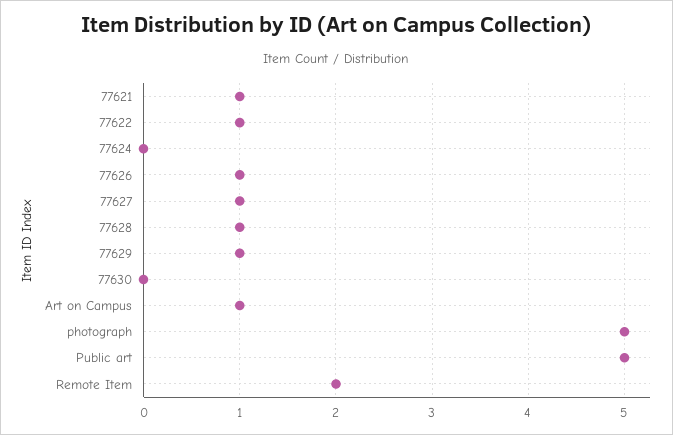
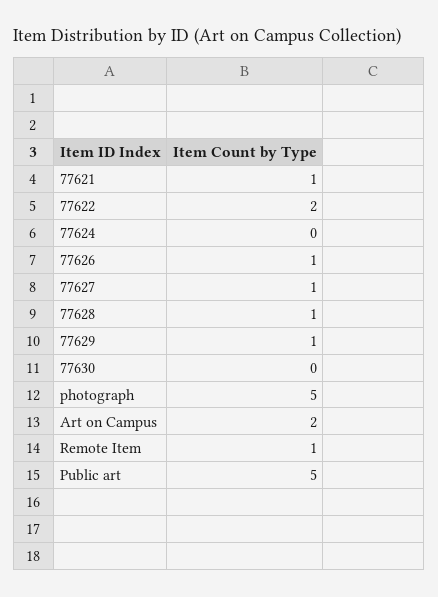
  {
    "77621": 1,
-   "77622": 1,
+   "77622": 2,
    "77624": 0,
    "77626": 1,
    "77627": 1,
    "77628": 1,
    "77629": 1,
    "77630": 0,
-   "Art on Campus": 1,
+   "Art on Campus": 2,
    "photograph": 5,
    "Public art": 5,
-   "Remote Item": 2
+   "Remote Item": 1
  }

